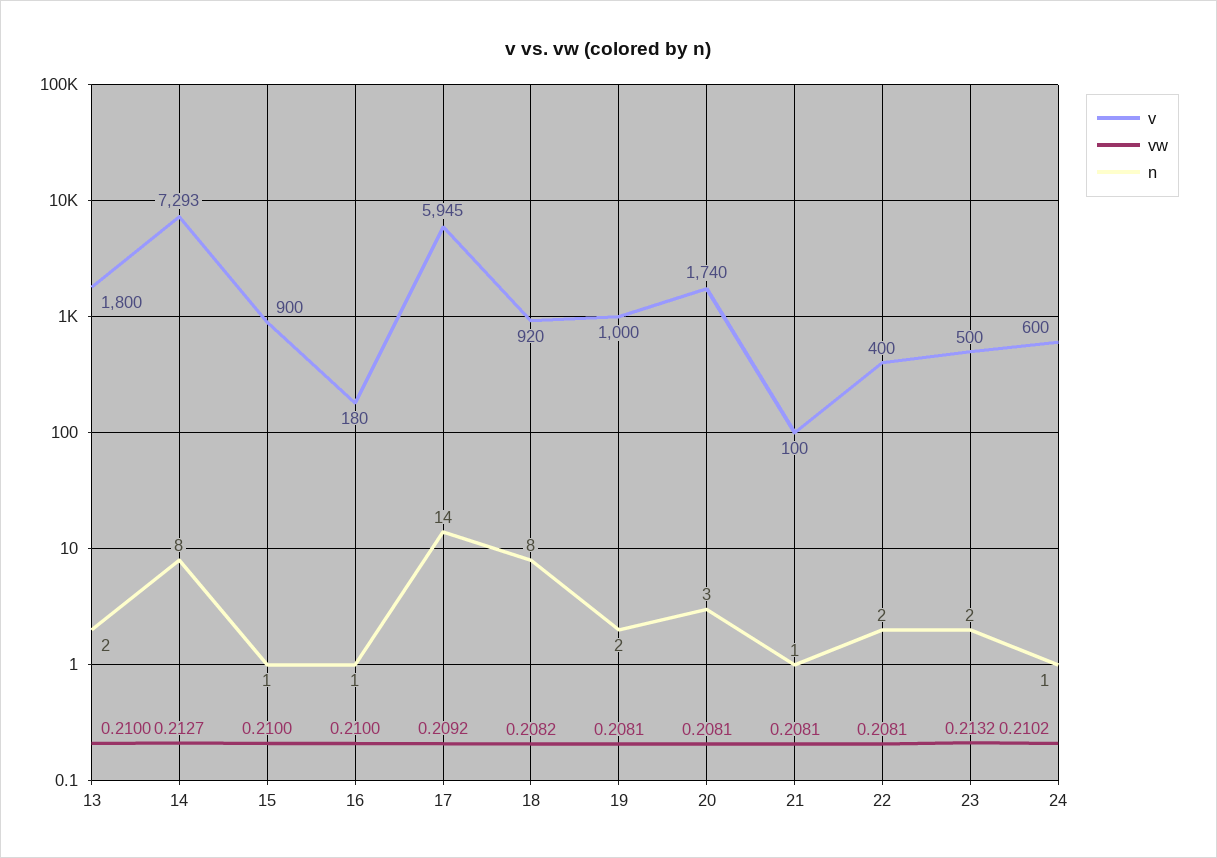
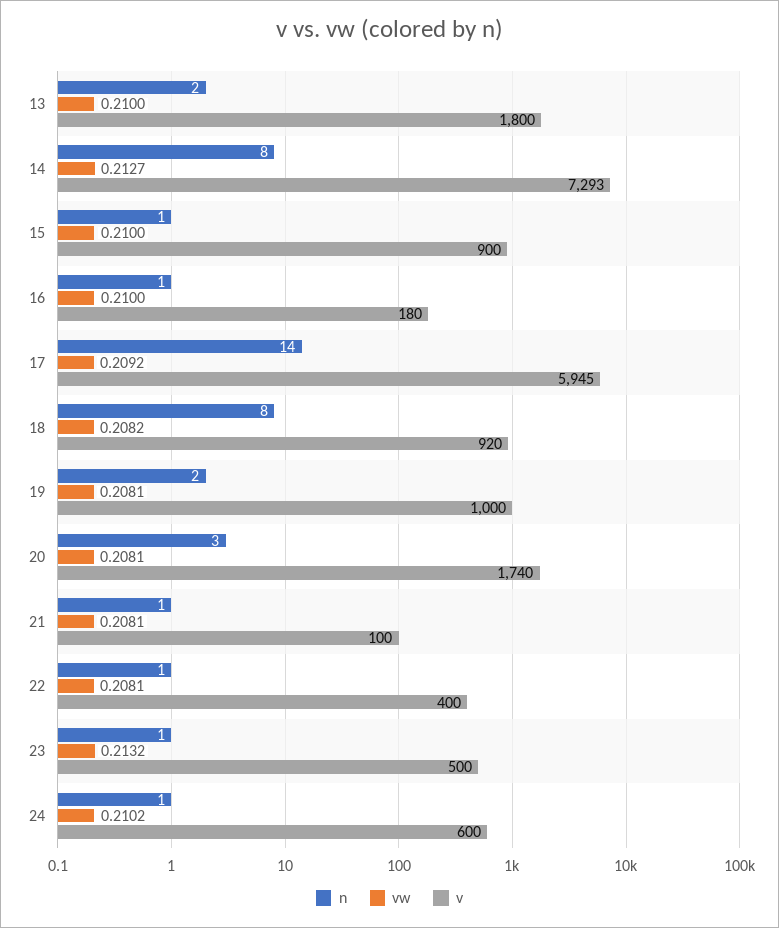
  {
    "v": {
      "13": 1800,
      "14": 7293,
      "15": 900,
      "16": 180,
      "17": 5945,
      "18": 920,
      "19": 1000,
      "20": 1740,
      "21": 100,
      "22": 400,
      "23": 500,
      "24": 600
    },
    "vw": {
      "13": 0.21,
      "14": 0.2127,
      "15": 0.21,
      "16": 0.21,
      "17": 0.2092,
      "18": 0.2082,
      "19": 0.2081,
      "20": 0.2081,
      "21": 0.2081,
      "22": 0.2081,
      "23": 0.2132,
      "24": 0.2102
    },
    "n": {
      "13": 2,
      "14": 8,
      "15": 1,
      "16": 1,
      "17": 14,
      "18": 8,
      "19": 2,
      "20": 3,
      "21": 1,
-     "22": 2,
+     "22": 1,
-     "23": 2,
+     "23": 1,
      "24": 1
    }
  }

